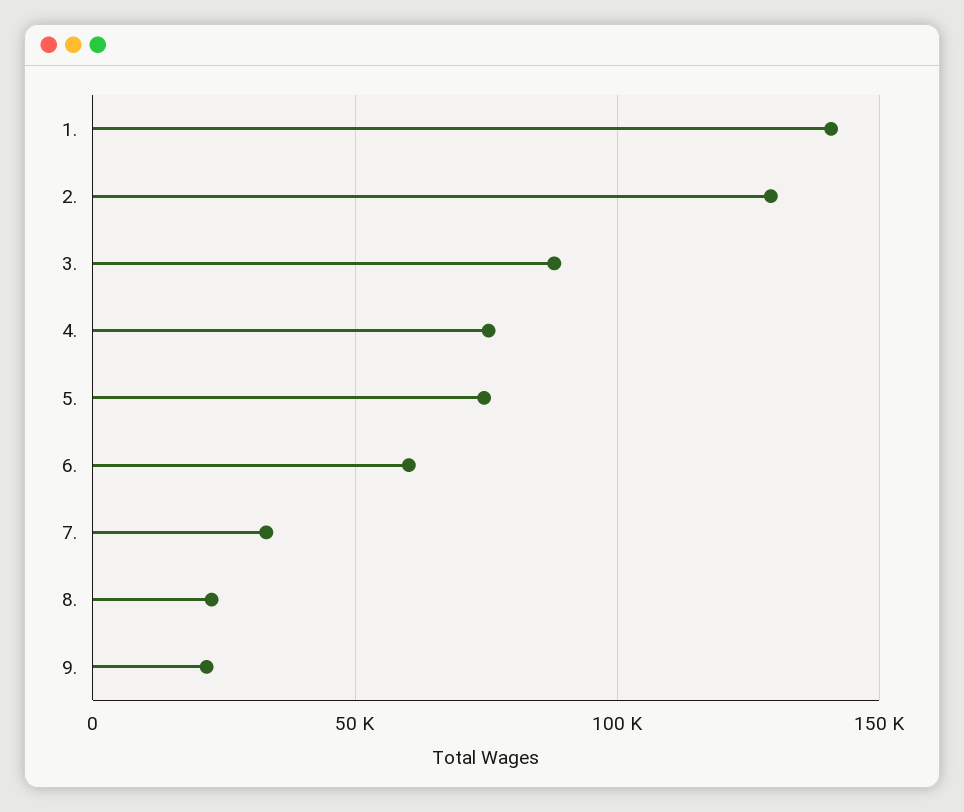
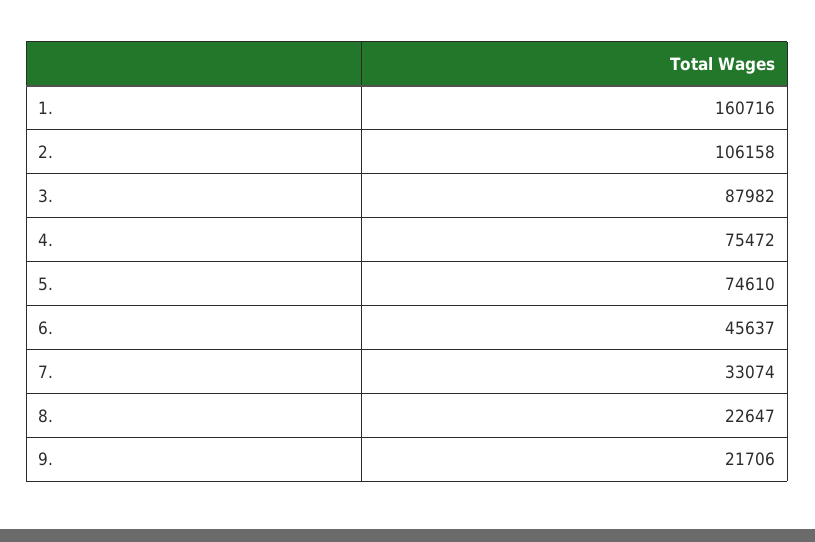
  {
-   "1.": 140000,
+   "1.": 160716,
-   "2.": 130000,
+   "2.": 106158,
    "3.": 87982,
    "4.": 75472,
    "5.": 74610,
-   "6.": 60000,
+   "6.": 45637,
    "7.": 33074,
    "8.": 22647,
    "9.": 21706
  }

